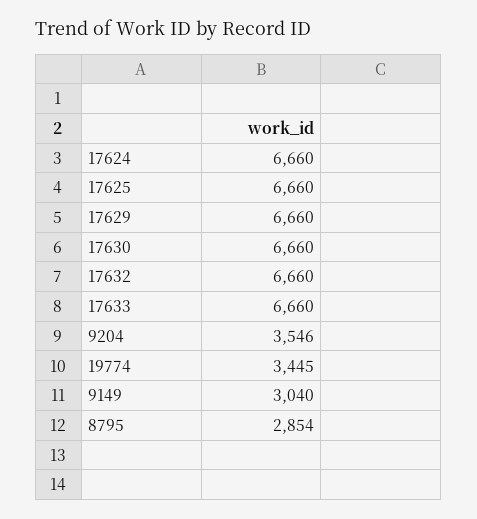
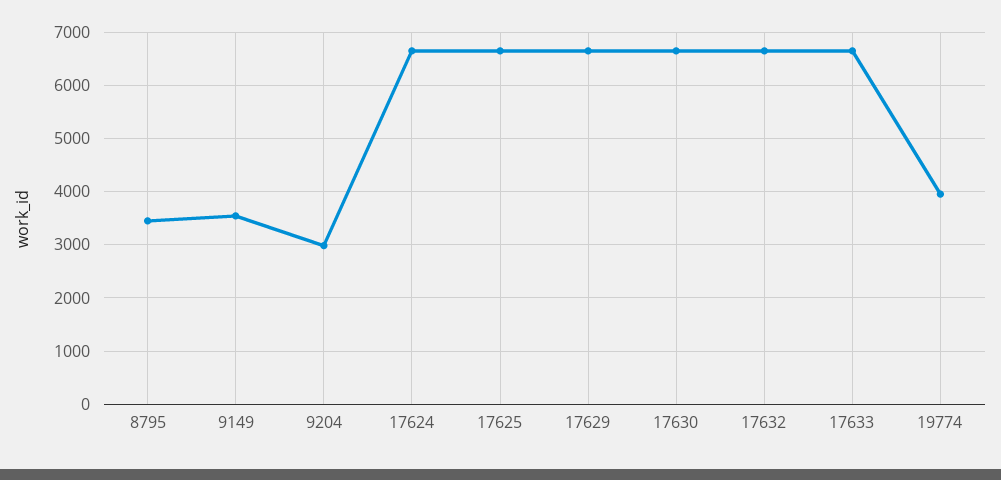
  {
    "17624": 6660,
    "17625": 6660,
    "17629": 6660,
    "17630": 6660,
    "17632": 6660,
    "17633": 6660,
-   "9204": 3546,
+   "9204": 3000,
-   "19774": 3445,
+   "19774": 4000,
-   "9149": 3040,
+   "9149": 3600,
-   "8795": 2854
+   "8795": 3400
  }

